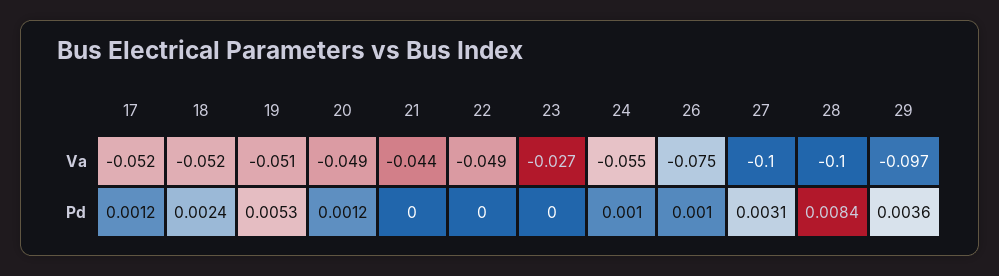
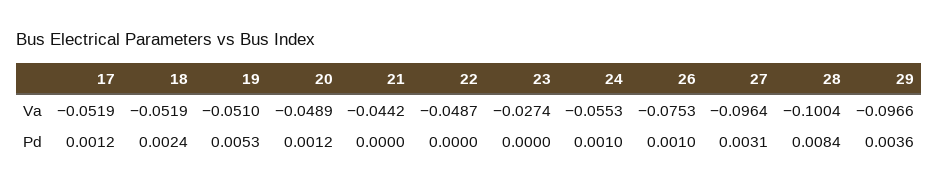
  {
    "17": {
      "Va": -0.0519,
      "Pd": 0.0012
    },
    "18": {
      "Va": -0.0519,
      "Pd": 0.0024
    },
    "19": {
      "Va": -0.051,
      "Pd": 0.0053
    },
    "20": {
      "Va": -0.0489,
      "Pd": 0.0012
    },
    "21": {
      "Va": -0.0442,
      "Pd": 0
    },
    "22": {
      "Va": -0.0487,
      "Pd": 0
    },
    "23": {
      "Va": -0.0274,
      "Pd": 0
    },
    "24": {
      "Va": -0.0553,
      "Pd": 0.001
    },
    "26": {
      "Va": -0.0753,
      "Pd": 0.001
    },
    "27": {
-     "Va": -0.1,
+     "Va": -0.0964,
      "Pd": 0.0031
    },
    "28": {
      "Va": -0.1004,
      "Pd": 0.0084
    },
    "29": {
      "Va": -0.0966,
      "Pd": 0.0036
    }
  }

